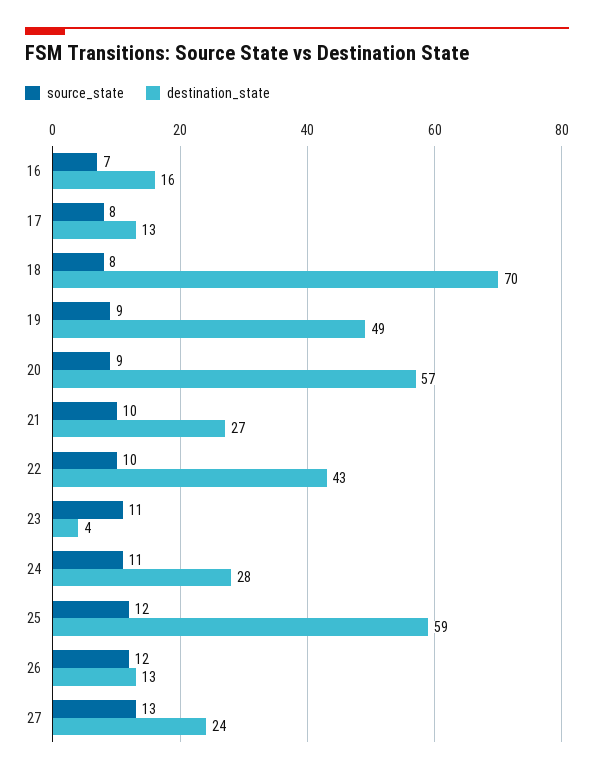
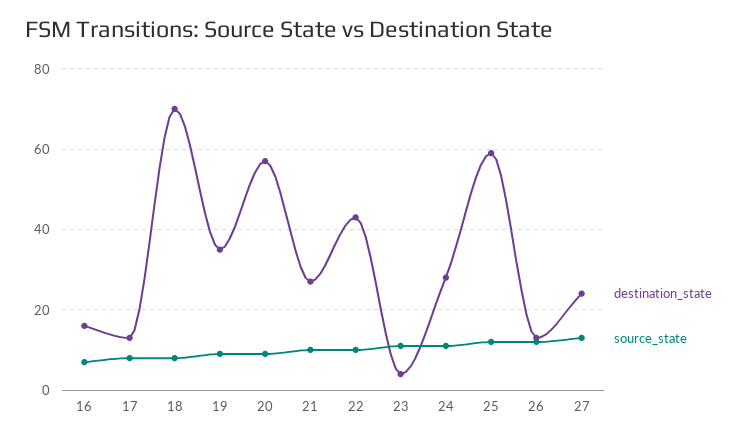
  {
    "source_state": {
      "16": 7,
      "17": 8,
      "18": 8,
      "19": 9,
      "20": 9,
      "21": 10,
      "22": 10,
      "23": 11,
      "24": 11,
      "25": 12,
      "26": 12,
      "27": 13
    },
    "destination_state": {
      "16": 16,
      "17": 13,
      "18": 70,
-     "19": 49,
+     "19": 35,
      "20": 57,
      "21": 27,
      "22": 43,
      "23": 4,
      "24": 28,
      "25": 59,
      "26": 13,
      "27": 24
    }
  }

